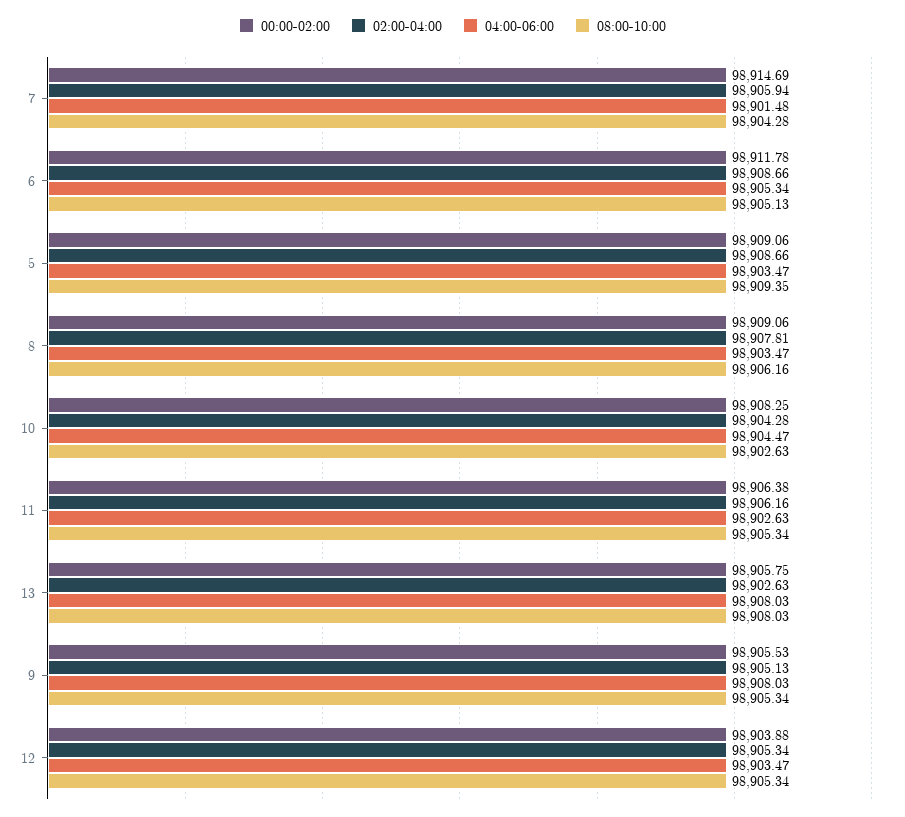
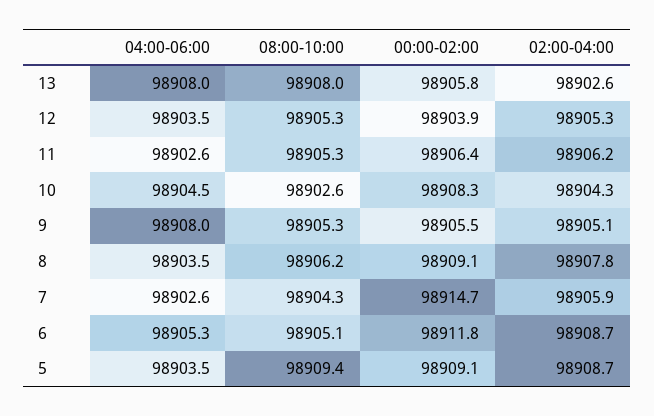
  {
    "00:00-02:00": {
      "7": 98914.69,
      "6": 98911.78,
      "5": 98909.06,
      "8": 98909.06,
      "10": 98908.25,
      "11": 98906.38,
      "13": 98905.75,
      "9": 98905.53,
      "12": 98903.88
    },
    "02:00-04:00": {
      "7": 98905.94,
      "6": 98908.66,
      "5": 98908.66,
      "8": 98907.81,
      "10": 98904.28,
      "11": 98906.16,
      "13": 98902.63,
      "9": 98905.13,
      "12": 98905.34
    },
    "04:00-06:00": {
-     "7": 98901.48,
+     "7": 98902.6,
      "6": 98905.34,
      "5": 98903.47,
      "8": 98903.47,
      "10": 98904.47,
      "11": 98902.63,
      "13": 98908.03,
      "9": 98908.03,
      "12": 98903.47
    },
    "08:00-10:00": {
      "7": 98904.28,
      "6": 98905.13,
      "5": 98909.35,
      "8": 98906.16,
      "10": 98902.63,
      "11": 98905.34,
      "13": 98908.03,
      "9": 98905.34,
      "12": 98905.34
    }
  }

